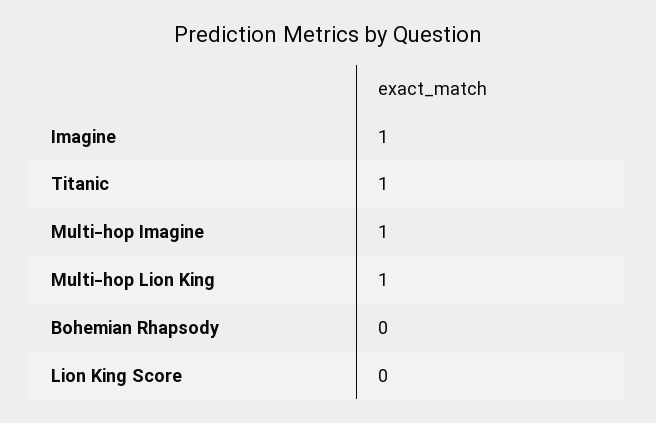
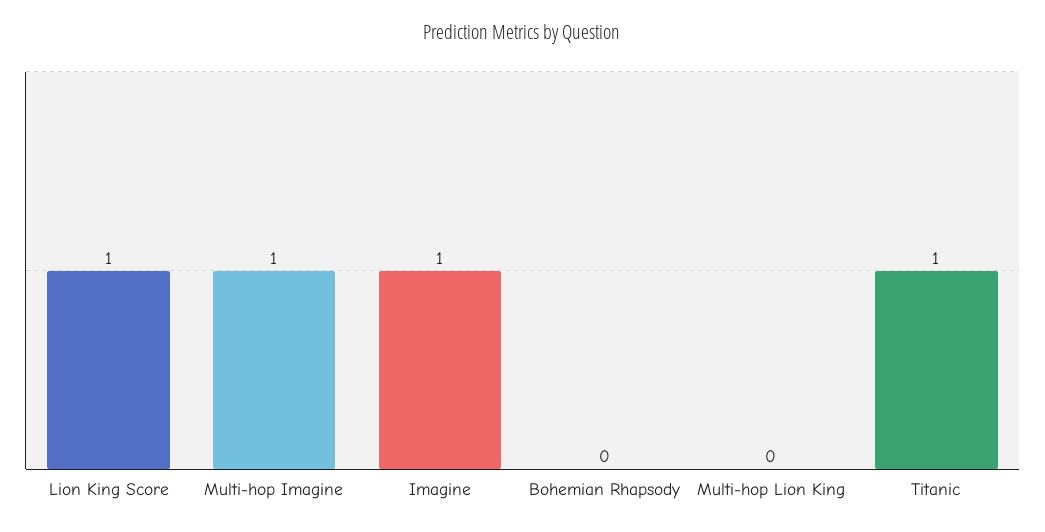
  {
    "Imagine": 1,
    "Titanic": 1,
    "Multi-hop Imagine": 1,
-   "Multi-hop Lion King": 1,
+   "Multi-hop Lion King": 0,
    "Bohemian Rhapsody": 0,
-   "Lion King Score": 0
+   "Lion King Score": 1
  }

